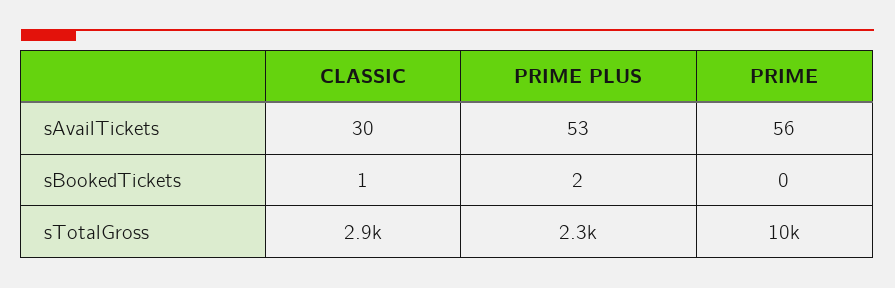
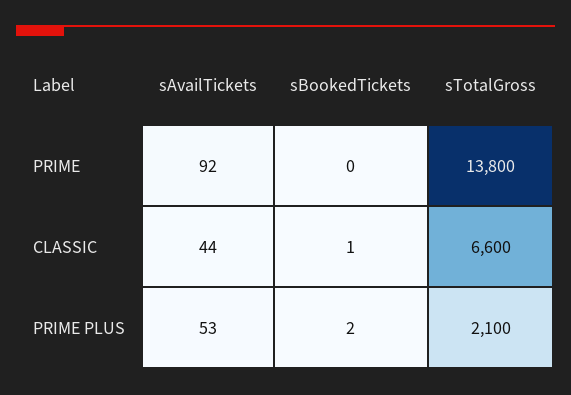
  {
    "CLASSIC": {
-     "sAvailTickets": 30,
+     "sAvailTickets": 44,
      "sBookedTickets": 1,
-     "sTotalGross": 2900
+     "sTotalGross": 6600
    },
    "PRIME PLUS": {
      "sAvailTickets": 53,
      "sBookedTickets": 2,
-     "sTotalGross": 2300
+     "sTotalGross": 2100
    },
    "PRIME": {
-     "sAvailTickets": 56,
+     "sAvailTickets": 92,
      "sBookedTickets": 0,
-     "sTotalGross": 10000
+     "sTotalGross": 13800
    }
  }

